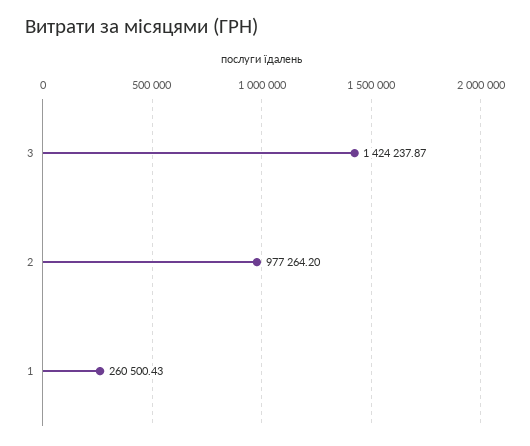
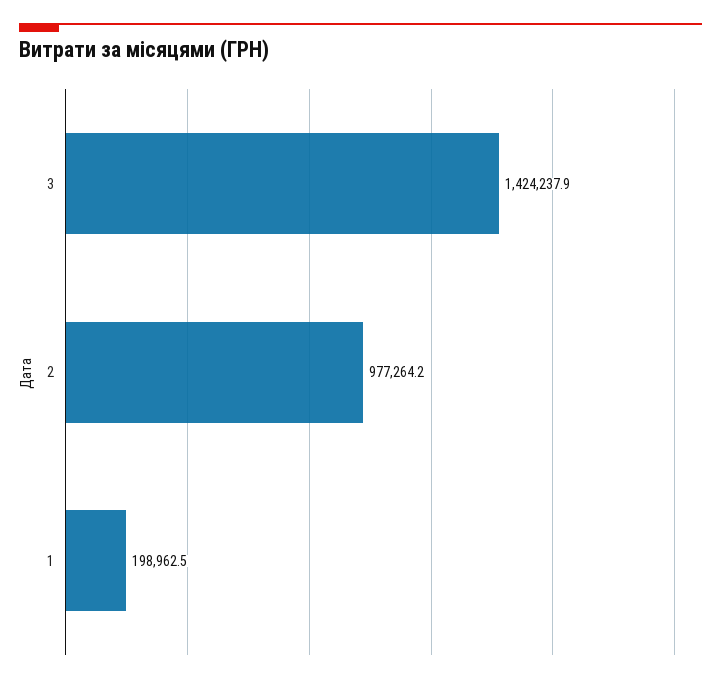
  {
    "3": 1424237.87,
    "2": 977264.2,
-   "1": 260500.43
+   "1": 198962.5
  }

